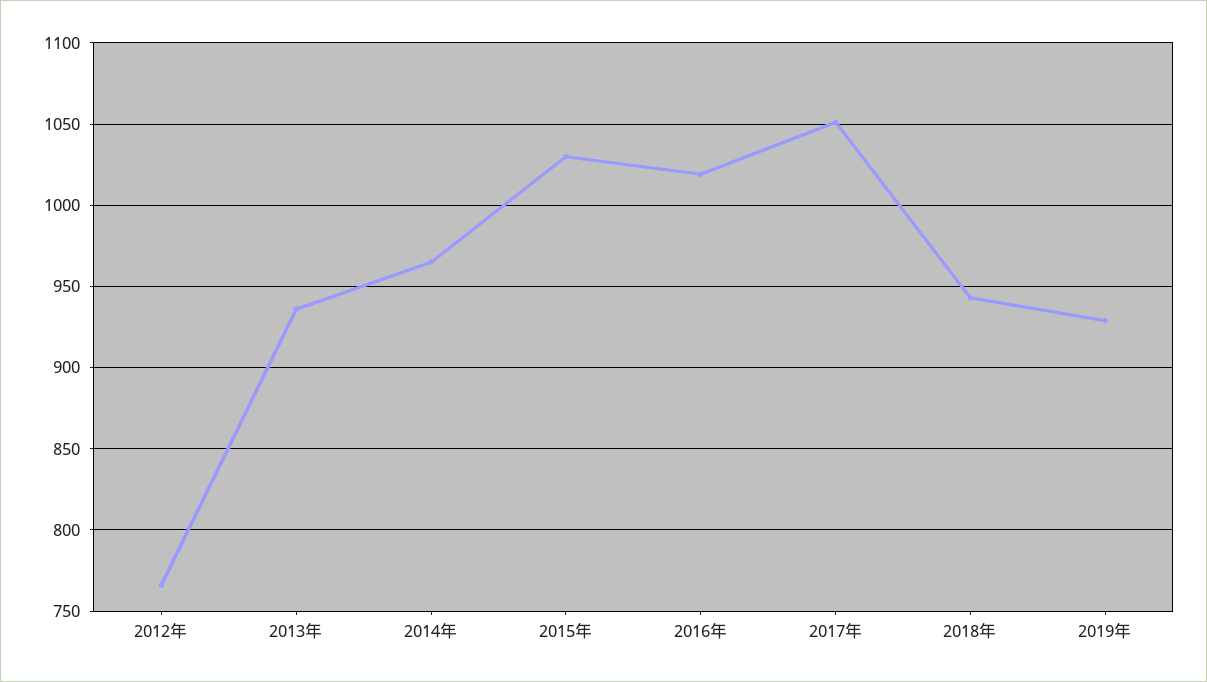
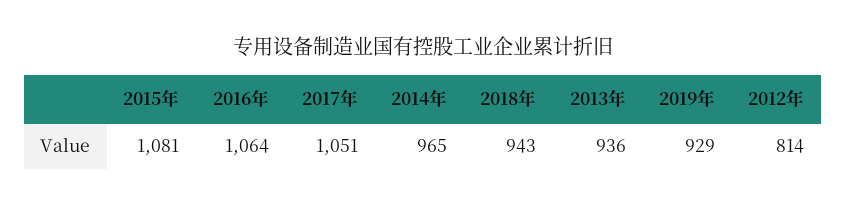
  {
-   "2012年": 765,
+   "2012年": 814,
    "2013年": 936,
    "2014年": 965,
-   "2015年": 1030,
+   "2015年": 1081,
-   "2016年": 1020,
+   "2016年": 1064,
    "2017年": 1051,
    "2018年": 943,
    "2019年": 929
  }

